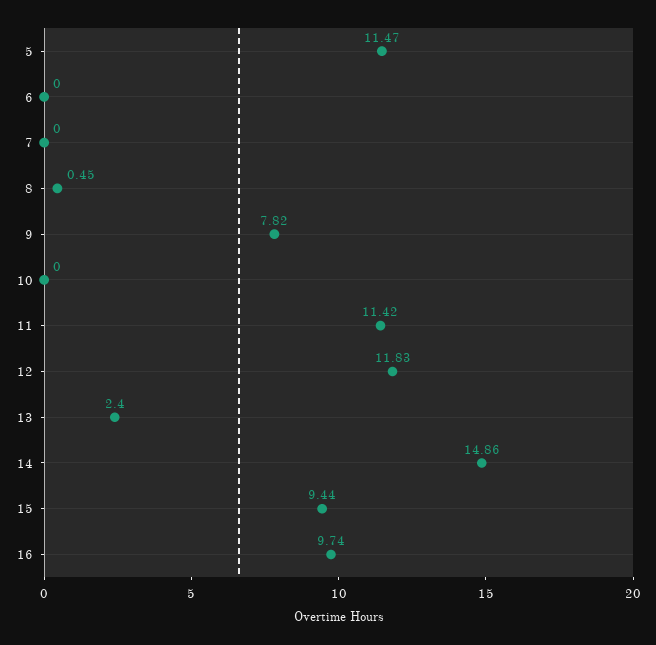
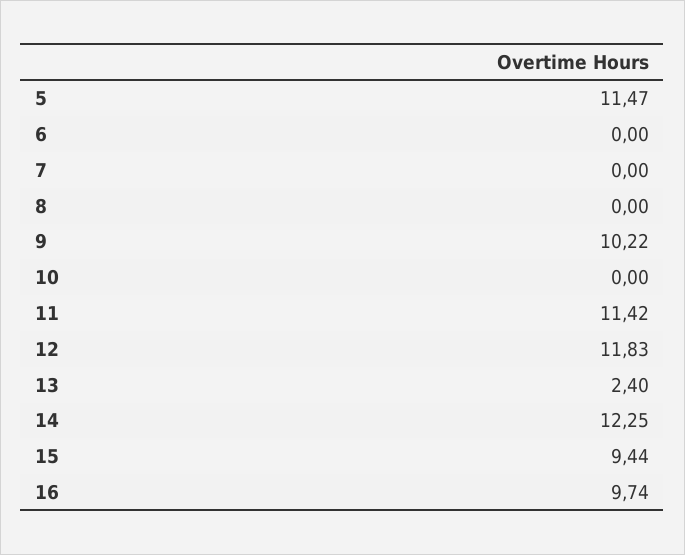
  {
    "5": 11.47,
    "6": 0,
    "7": 0,
-   "8": 0.45,
+   "8": 0,
-   "9": 7.82,
+   "9": 10.22,
    "10": 0,
    "11": 11.42,
    "12": 11.83,
    "13": 2.4,
-   "14": 14.86,
+   "14": 12.25,
    "15": 9.44,
    "16": 9.74
  }

